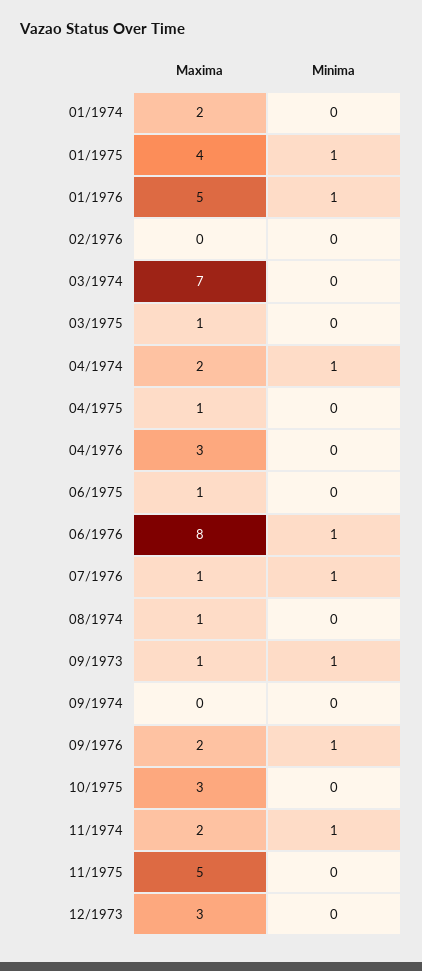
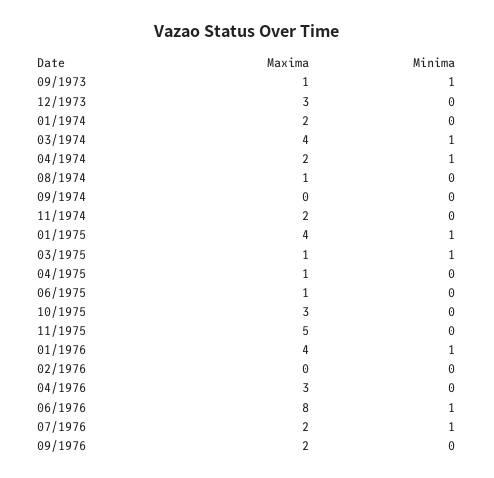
  {
    "Maxima": {
      "01/1974": 2,
      "01/1975": 4,
-     "01/1976": 5,
+     "01/1976": 4,
      "02/1976": 0,
-     "03/1974": 7,
+     "03/1974": 4,
      "03/1975": 1,
      "04/1974": 2,
      "04/1975": 1,
      "04/1976": 3,
      "06/1975": 1,
      "06/1976": 8,
-     "07/1976": 1,
+     "07/1976": 2,
      "08/1974": 1,
      "09/1973": 1,
      "09/1974": 0,
      "09/1976": 2,
      "10/1975": 3,
      "11/1974": 2,
      "11/1975": 5,
      "12/1973": 3
    },
    "Minima": {
      "01/1974": 0,
      "01/1975": 1,
      "01/1976": 1,
      "02/1976": 0,
-     "03/1974": 0,
+     "03/1974": 1,
-     "03/1975": 0,
+     "03/1975": 1,
      "04/1974": 1,
      "04/1975": 0,
      "04/1976": 0,
      "06/1975": 0,
      "06/1976": 1,
      "07/1976": 1,
      "08/1974": 0,
      "09/1973": 1,
      "09/1974": 0,
-     "09/1976": 1,
+     "09/1976": 0,
      "10/1975": 0,
-     "11/1974": 1,
+     "11/1974": 0,
      "11/1975": 0,
      "12/1973": 0
    }
  }

